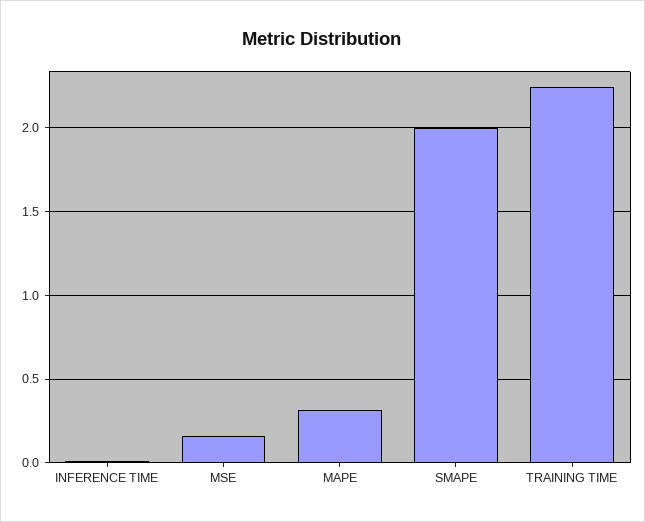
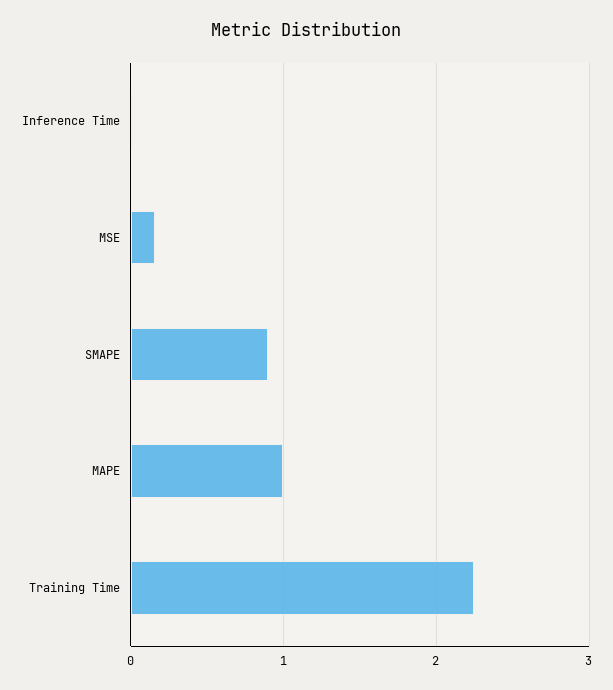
  {
    "INFERENCE TIME": 0,
    "MSE": 0.15,
-   "MAPE": 0.3,
+   "MAPE": 1,
-   "SMAPE": 2,
+   "SMAPE": 0.9,
    "TRAINING TIME": 2.25
  }

